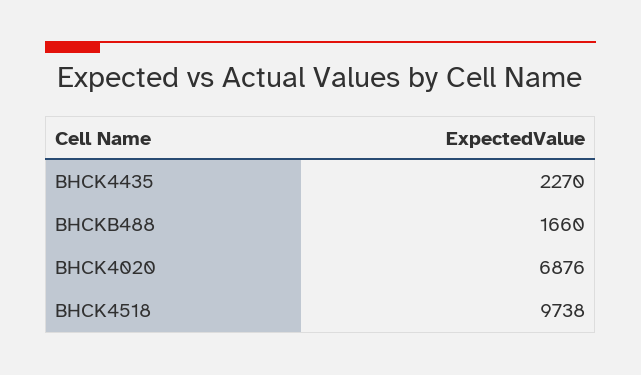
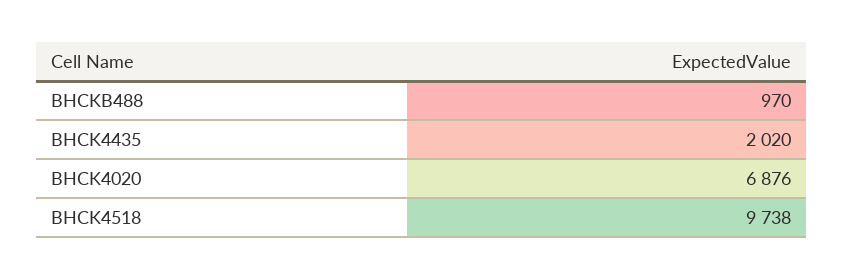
  {
-   "BHCK4435": 2270,
+   "BHCK4435": 2020,
-   "BHCKB488": 1660,
+   "BHCKB488": 970,
    "BHCK4020": 6876,
    "BHCK4518": 9738
  }

